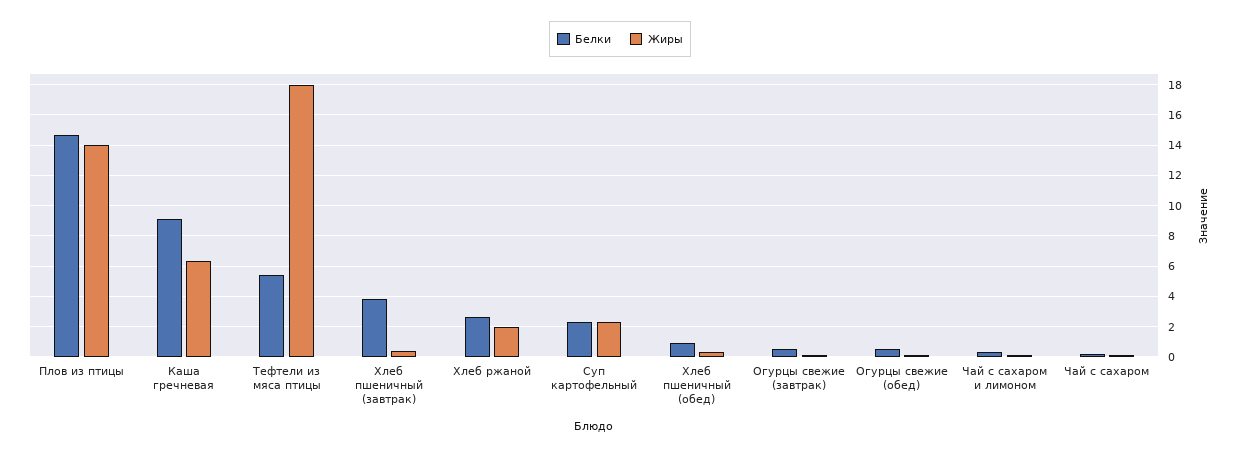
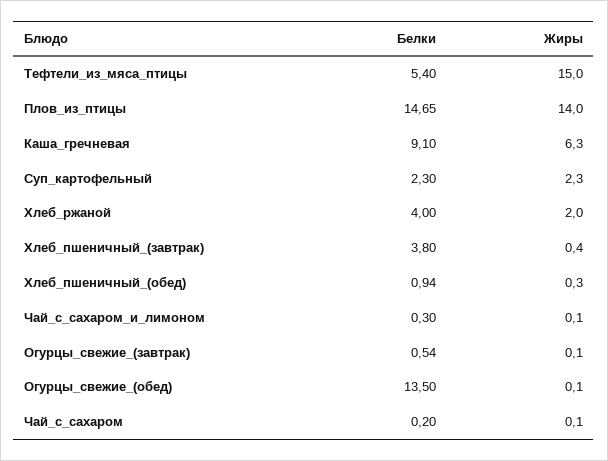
  {
    "Белки": {
      "Плов из птицы": 14.65,
      "Каша гречневая": 9.1,
      "Тефтели из мяса птицы": 5.4,
      "Хлеб пшеничный (завтрак)": 3.8,
-     "Хлеб ржаной": 2.5,
+     "Хлеб ржаной": 4,
      "Суп картофельный": 2.3,
      "Хлеб пшеничный (обед)": 0.94,
      "Огурцы свежие (завтрак)": 0.54,
-     "Огурцы свежие (обед)": 0.5,
+     "Огурцы свежие (обед)": 13.5,
      "Чай с сахаром и лимоном": 0.3,
      "Чай с сахаром": 0.2
    },
    "Жиры": {
      "Плов из птицы": 14,
      "Каша гречневая": 6.3,
-     "Тефтели из мяса птицы": 18,
+     "Тефтели из мяса птицы": 15,
      "Хлеб пшеничный (завтрак)": 0.4,
      "Хлеб ржаной": 2,
      "Суп картофельный": 2.3,
      "Хлеб пшеничный (обед)": 0.3,
      "Огурцы свежие (завтрак)": 0.1,
      "Огурцы свежие (обед)": 0.1,
      "Чай с сахаром и лимоном": 0.1,
      "Чай с сахаром": 0.1
    }
  }

